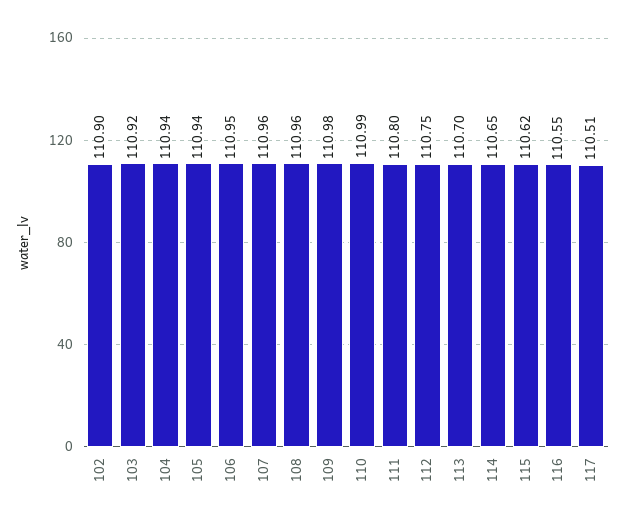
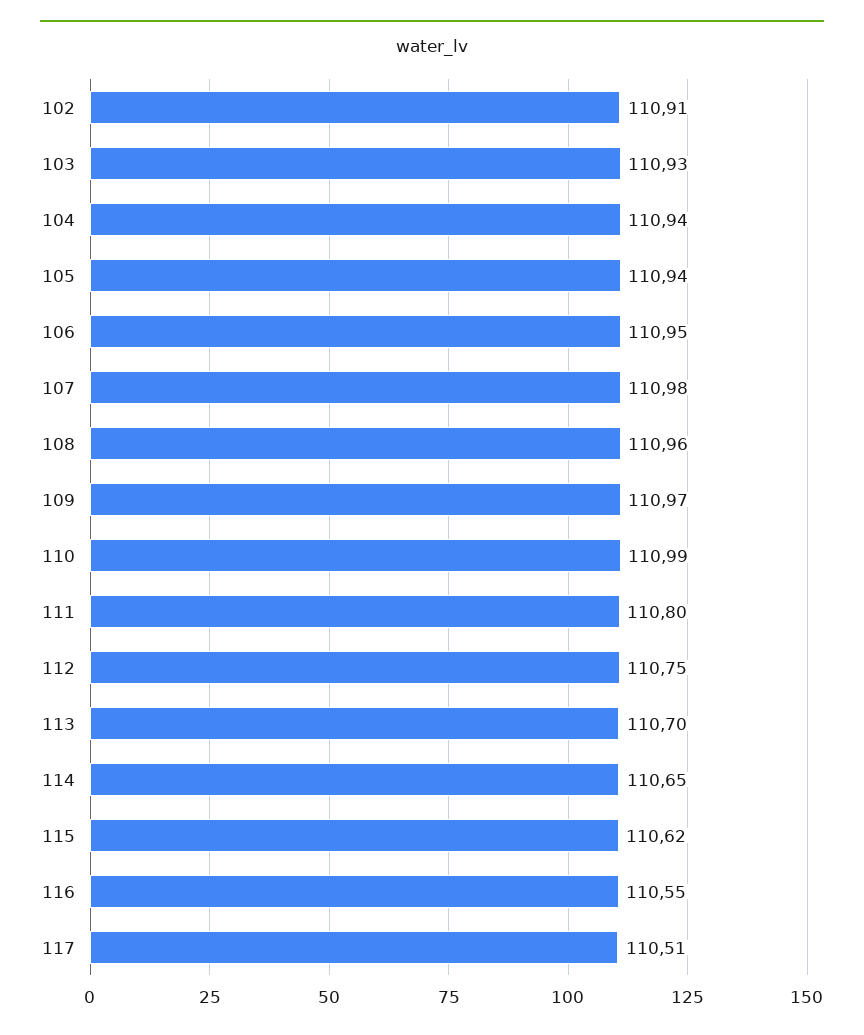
  {
-   "102": 110.9,
+   "102": 110.91,
-   "103": 110.92,
+   "103": 110.93,
    "104": 110.94,
    "105": 110.94,
    "106": 110.95,
-   "107": 110.96,
+   "107": 110.98,
    "108": 110.96,
-   "109": 110.98,
+   "109": 110.97,
    "110": 110.99,
    "111": 110.8,
    "112": 110.75,
    "113": 110.7,
    "114": 110.65,
    "115": 110.62,
    "116": 110.55,
    "117": 110.51
  }

